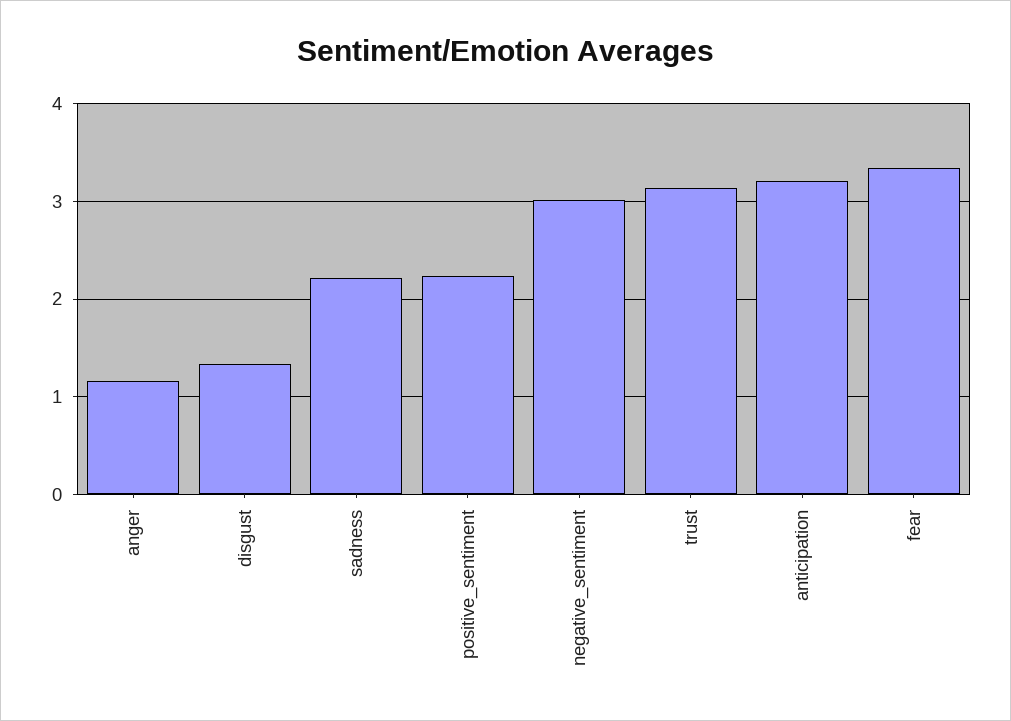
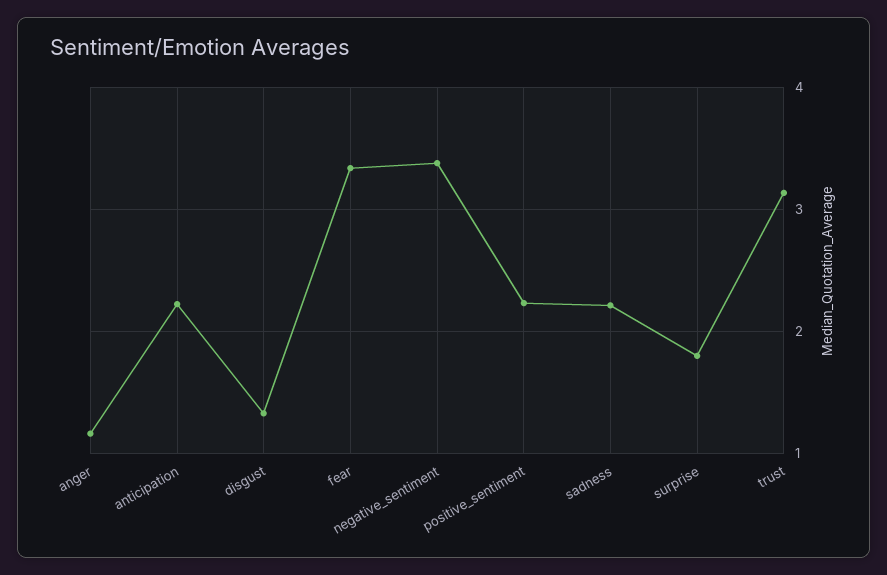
  {
    "anger": 1.2,
    "disgust": 1.3,
    "sadness": 2.2,
    "positive_sentiment": 2.2,
-   "negative_sentiment": 3,
+   "negative_sentiment": 3.4,
    "trust": 3.1,
-   "anticipation": 3.2,
+   "anticipation": 2.2,
-   "fear": 3.3
+   "fear": 3.3,
+   "surprise": 1.8
  }

